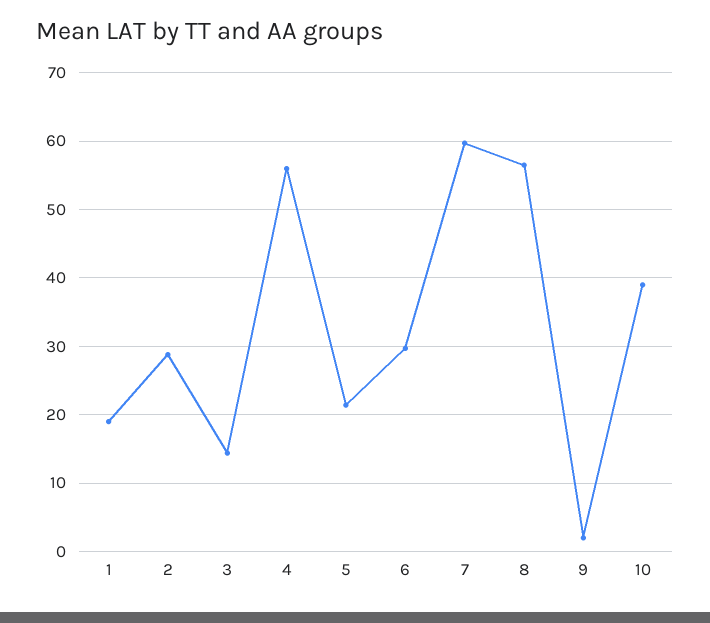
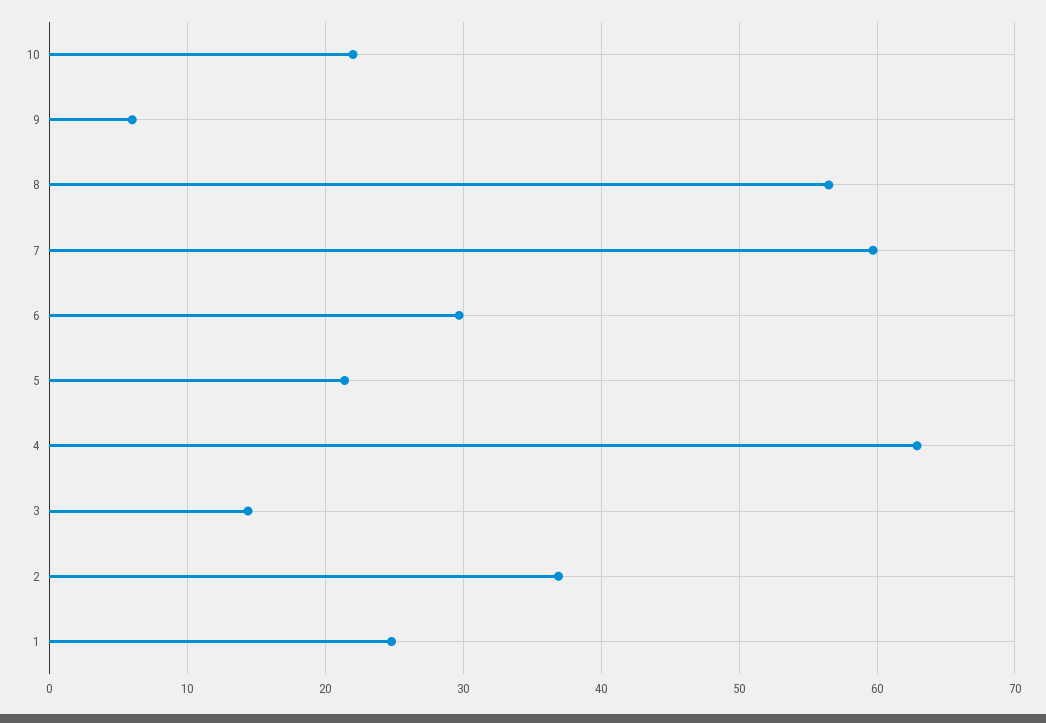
  {
-   "1": 19,
+   "1": 25,
-   "2": 29,
+   "2": 37,
    "3": 14,
-   "4": 56,
+   "4": 63,
    "5": 21,
    "6": 30,
    "7": 60,
    "8": 57,
-   "9": 2,
+   "9": 6,
-   "10": 39
+   "10": 22
  }

